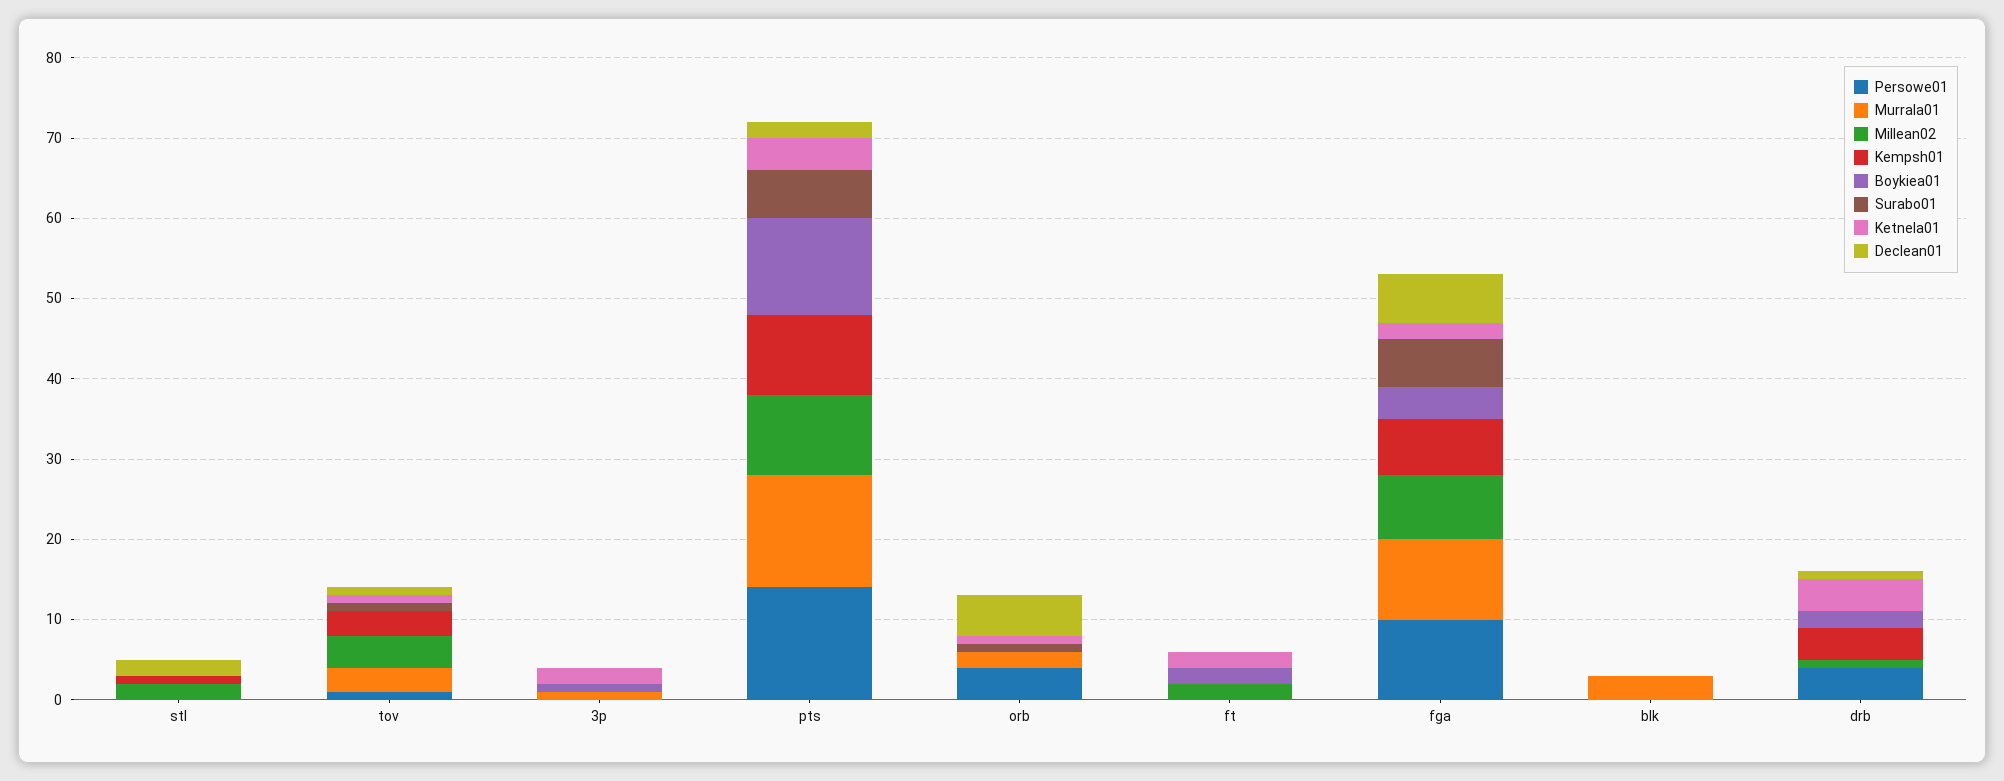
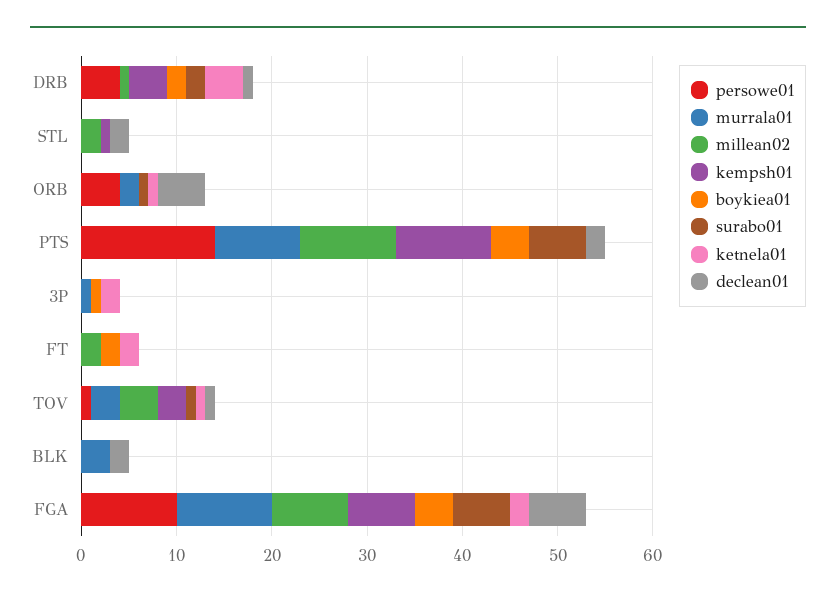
  {
    "Persowe01": {
      "stl": 0,
      "tov": 1,
      "3p": 0,
      "pts": 14,
      "orb": 4,
      "ft": 0,
      "fga": 10,
      "blk": 0,
      "drb": 4
    },
    "Murrala01": {
      "stl": 0,
      "tov": 3,
      "3p": 1,
-     "pts": 14,
+     "pts": 9,
      "orb": 2,
      "ft": 0,
      "fga": 10,
      "blk": 3,
      "drb": 0
    },
    "Millean02": {
      "stl": 2,
      "tov": 4,
      "3p": 0,
      "pts": 10,
      "orb": 0,
      "ft": 2,
      "fga": 8,
      "blk": 0,
      "drb": 1
    },
    "Kempsh01": {
      "stl": 1,
      "tov": 3,
      "3p": 0,
      "pts": 10,
      "orb": 0,
      "ft": 0,
      "fga": 7,
      "blk": 0,
      "drb": 4
    },
    "Boykiea01": {
      "stl": 0,
      "tov": 0,
      "3p": 1,
-     "pts": 12,
+     "pts": 4,
      "orb": 0,
      "ft": 2,
      "fga": 4,
      "blk": 0,
      "drb": 2
    },
    "Surabo01": {
      "stl": 0,
      "tov": 1,
      "3p": 0,
      "pts": 6,
      "orb": 1,
      "ft": 0,
      "fga": 6,
      "blk": 0,
-     "drb": 0
+     "drb": 2
    },
    "Ketnela01": {
      "stl": 0,
      "tov": 1,
      "3p": 2,
-     "pts": 4,
+     "pts": 0,
      "orb": 1,
      "ft": 2,
      "fga": 2,
      "blk": 0,
      "drb": 4
    },
    "Declean01": {
      "stl": 2,
      "tov": 1,
      "3p": 0,
      "pts": 2,
      "orb": 5,
      "ft": 0,
      "fga": 6,
-     "blk": 0,
+     "blk": 2,
      "drb": 1
    }
  }

